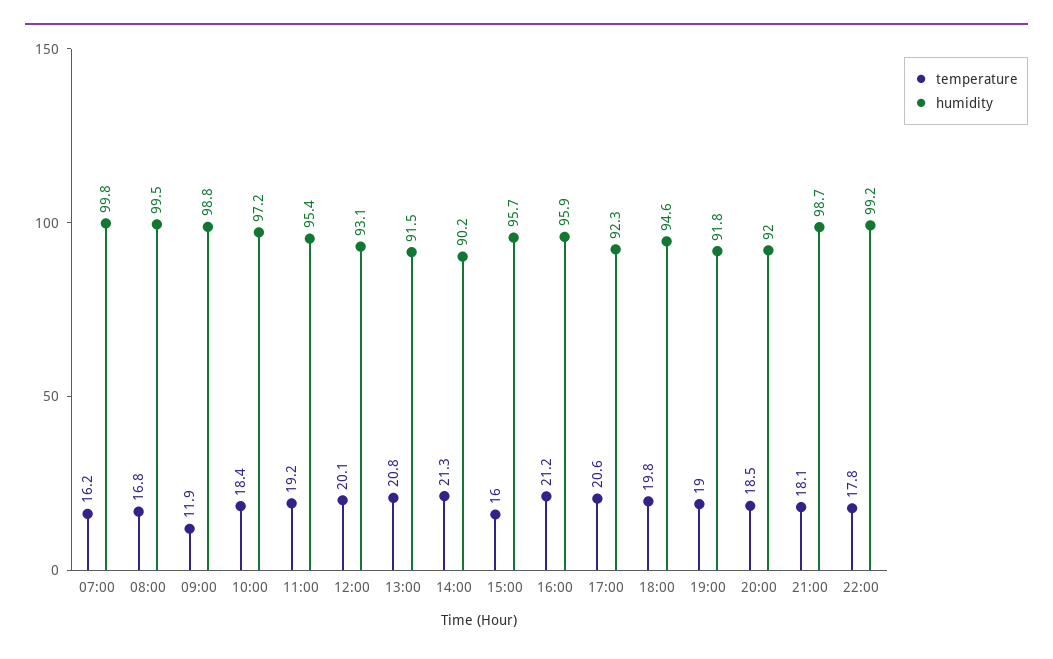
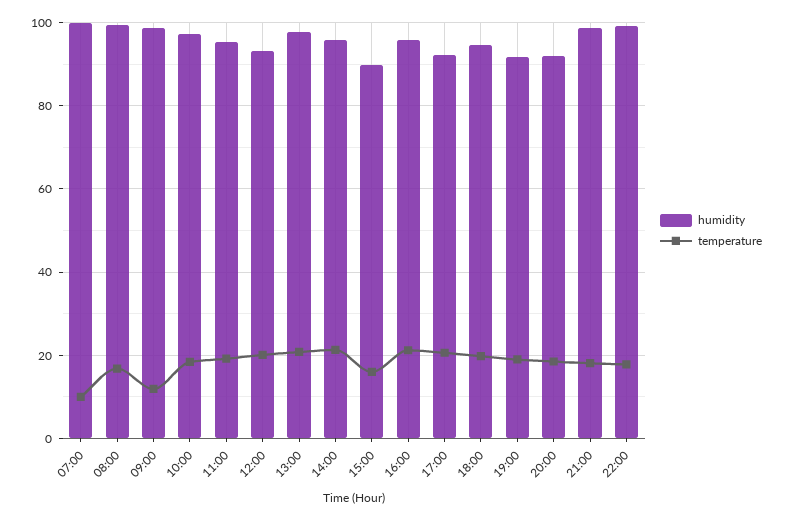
  {
    "temperature": {
-     "07:00": 16.2,
+     "07:00": 10,
      "08:00": 16.8,
      "09:00": 11.9,
      "10:00": 18.4,
      "11:00": 19.2,
      "12:00": 20.1,
      "13:00": 20.8,
      "14:00": 21.3,
      "15:00": 16,
      "16:00": 21.2,
      "17:00": 20.6,
      "18:00": 19.8,
      "19:00": 19,
      "20:00": 18.5,
      "21:00": 18.1,
      "22:00": 17.8
    },
    "humidity": {
      "07:00": 99.8,
      "08:00": 99.5,
      "09:00": 98.8,
      "10:00": 97.2,
      "11:00": 95.4,
      "12:00": 93.1,
-     "13:00": 91.5,
+     "13:00": 98,
-     "14:00": 90.2,
+     "14:00": 96,
-     "15:00": 95.7,
+     "15:00": 90,
      "16:00": 95.9,
      "17:00": 92.3,
      "18:00": 94.6,
      "19:00": 91.8,
      "20:00": 92,
      "21:00": 98.7,
      "22:00": 99.2
    }
  }

